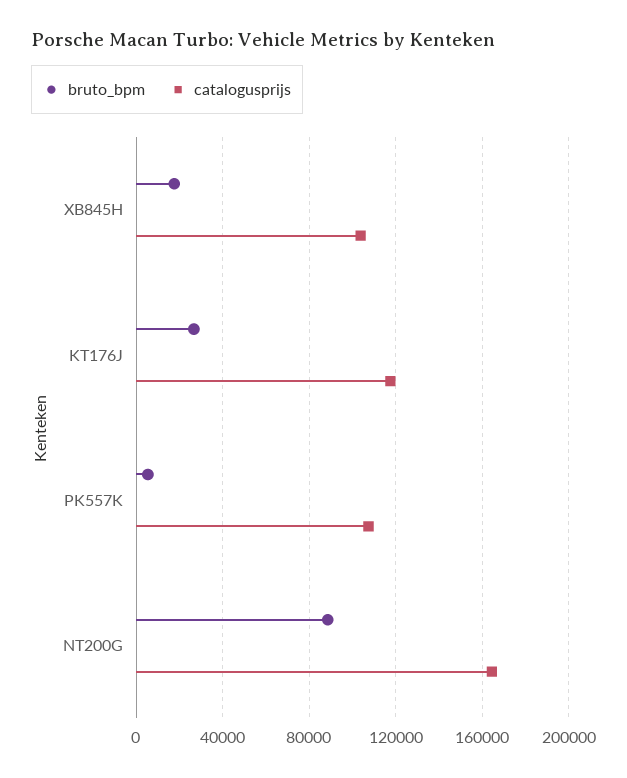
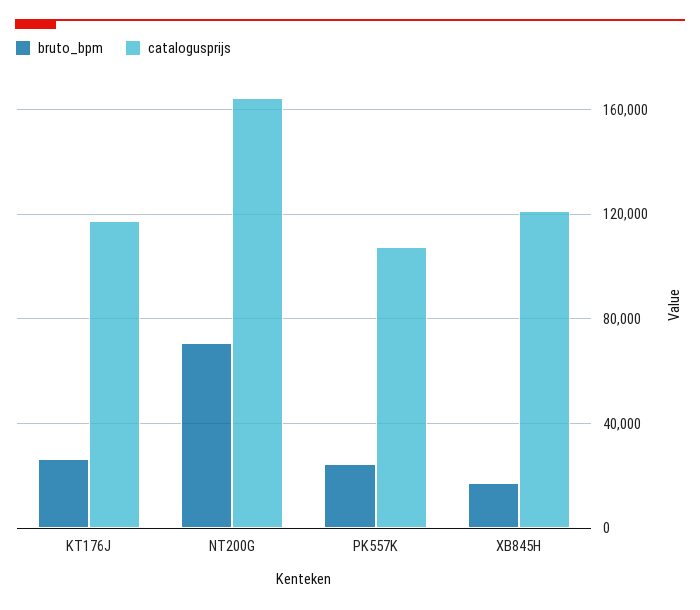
  {
    "bruto_bpm": {
      "XB845H": 15000,
      "KT176J": 25000,
-     "PK557K": 5000,
+     "PK557K": 25000,
-     "NT200G": 90000
+     "NT200G": 70000
    },
    "catalogusprijs": {
-     "XB845H": 105000,
+     "XB845H": 120000,
      "KT176J": 120000,
      "PK557K": 105000,
      "NT200G": 165000
    }
  }

